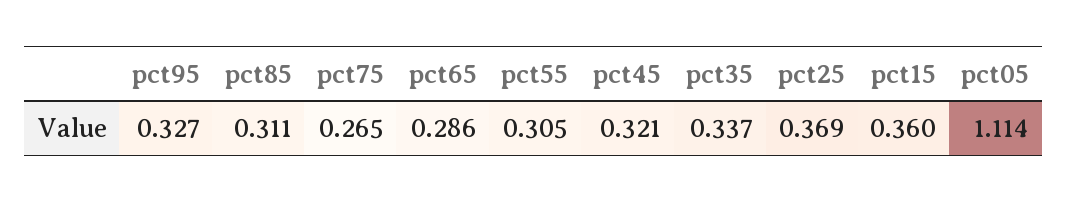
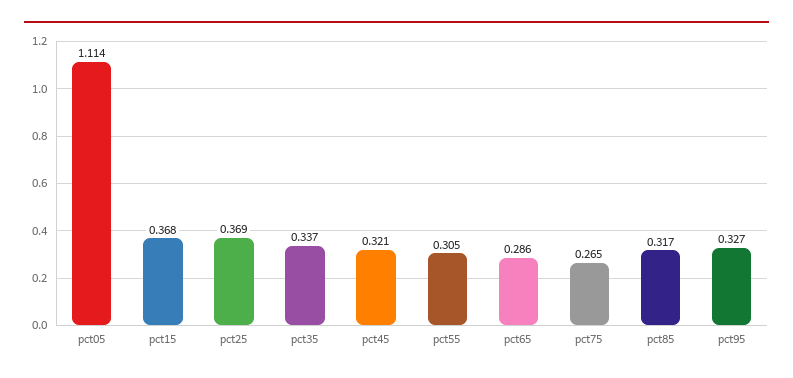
  {
    "pct95": 0.327,
-   "pct85": 0.311,
+   "pct85": 0.317,
    "pct75": 0.265,
    "pct65": 0.286,
    "pct55": 0.305,
    "pct45": 0.321,
    "pct35": 0.337,
    "pct25": 0.369,
-   "pct15": 0.36,
+   "pct15": 0.368,
    "pct05": 1.114
  }

